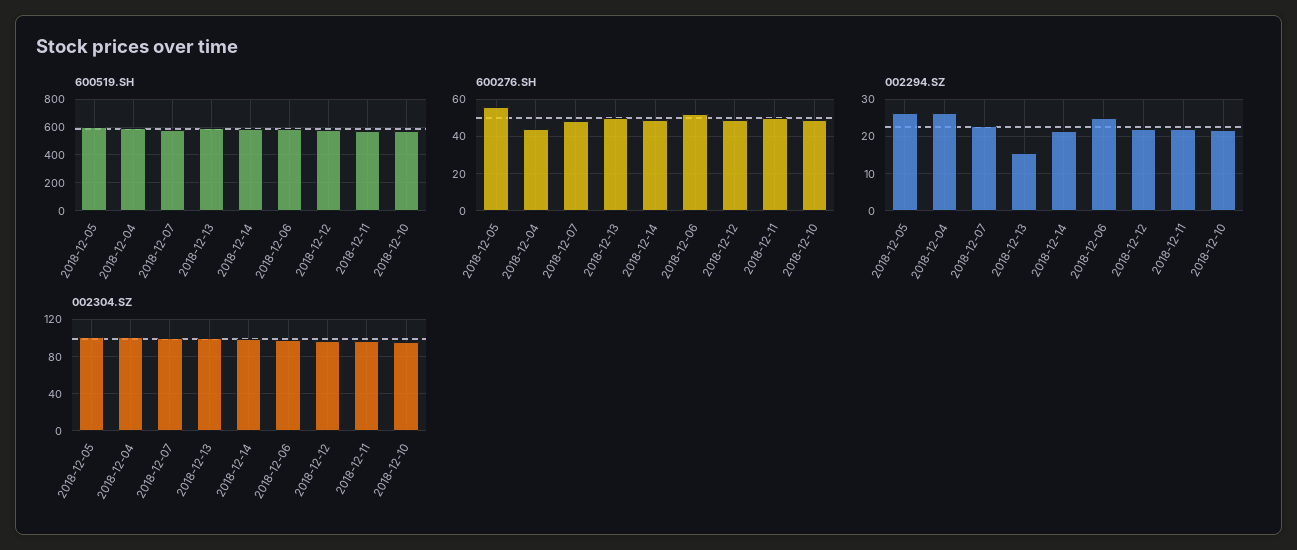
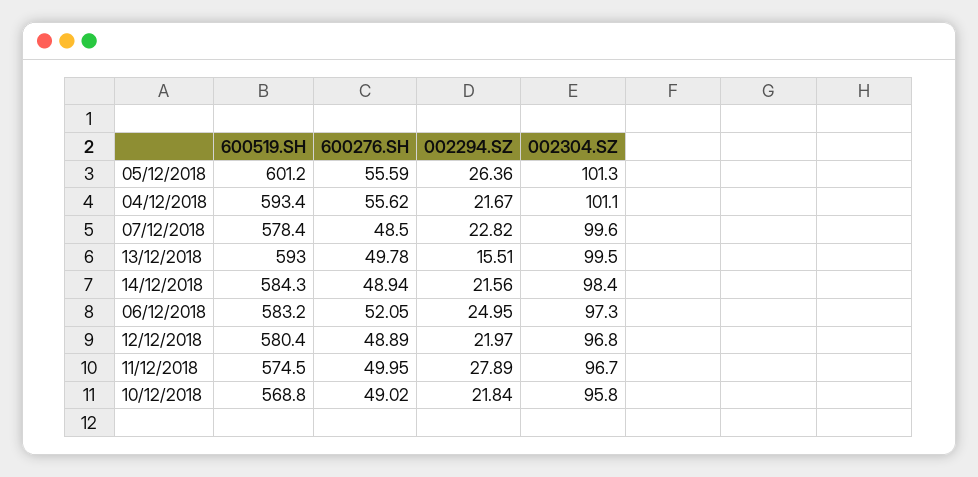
  {
    "600519.SH": {
      "2018-12-05": 601.2,
      "2018-12-04": 593.4,
      "2018-12-07": 578.4,
      "2018-12-13": 593,
      "2018-12-14": 584.3,
      "2018-12-06": 583.2,
      "2018-12-12": 580.4,
      "2018-12-11": 574.5,
      "2018-12-10": 568.8
    },
    "600276.SH": {
      "2018-12-05": 55.59,
-     "2018-12-04": 45,
+     "2018-12-04": 55.62,
      "2018-12-07": 48.5,
      "2018-12-13": 49.78,
      "2018-12-14": 48.94,
      "2018-12-06": 52.05,
      "2018-12-12": 48.89,
      "2018-12-11": 49.95,
      "2018-12-10": 49.02
    },
    "002294.SZ": {
      "2018-12-05": 26.36,
-     "2018-12-04": 26,
+     "2018-12-04": 21.67,
      "2018-12-07": 22.82,
      "2018-12-13": 15.51,
      "2018-12-14": 21.56,
      "2018-12-06": 24.95,
      "2018-12-12": 21.97,
-     "2018-12-11": 22,
+     "2018-12-11": 27.89,
      "2018-12-10": 21.84
    },
    "002304.SZ": {
      "2018-12-05": 101.3,
      "2018-12-04": 101.1,
      "2018-12-07": 99.6,
      "2018-12-13": 99.5,
      "2018-12-14": 98.4,
      "2018-12-06": 97.3,
      "2018-12-12": 96.8,
      "2018-12-11": 96.7,
      "2018-12-10": 95.8
    }
  }

